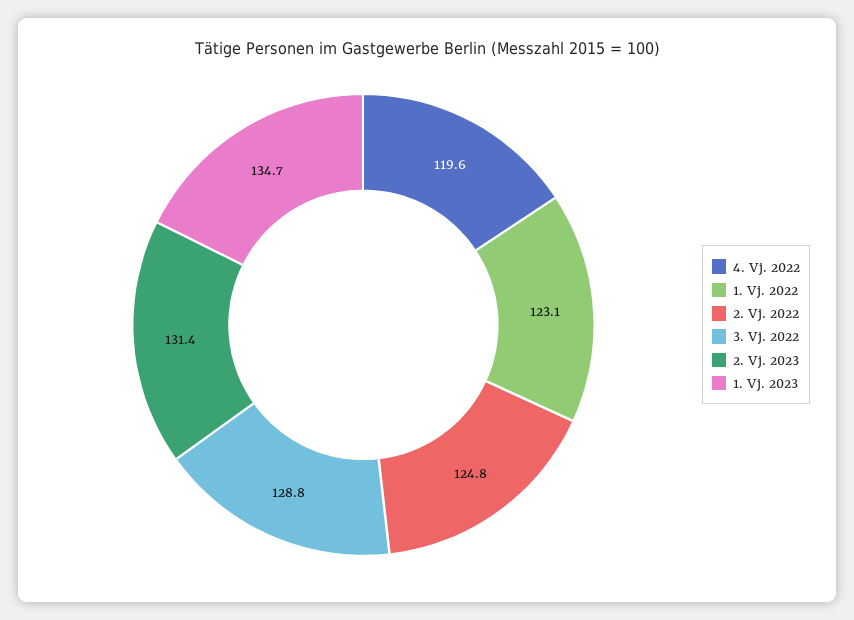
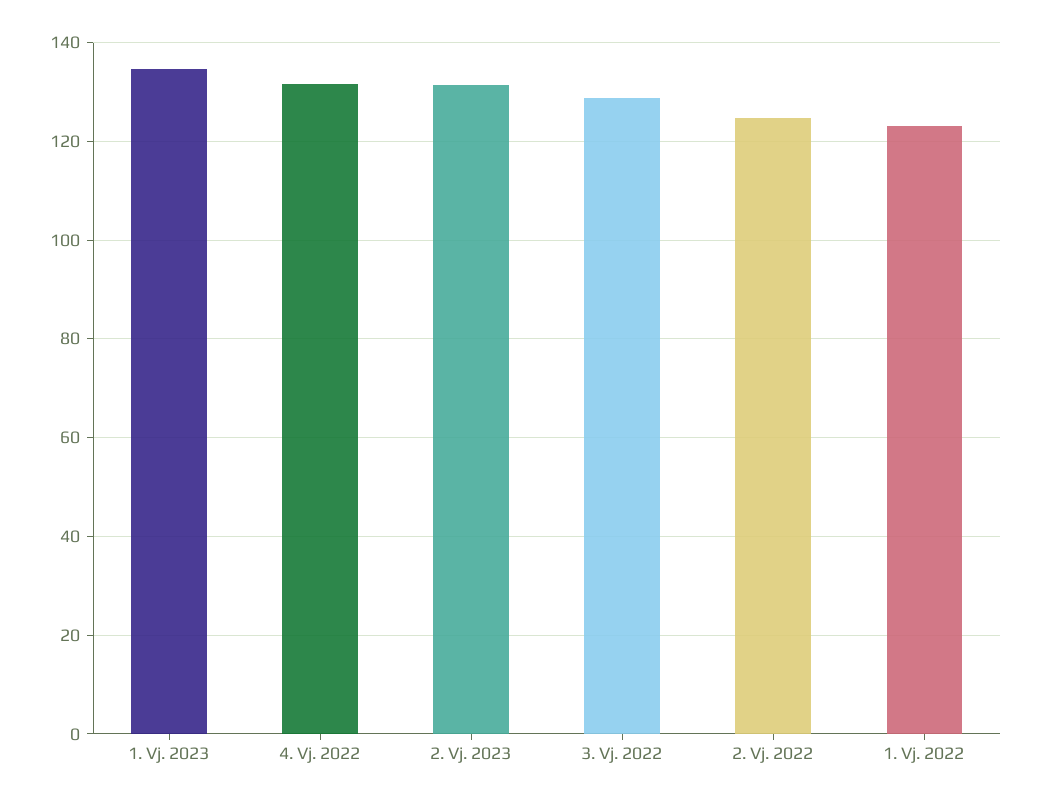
  {
-   "4. Vj. 2022": 119.6,
+   "4. Vj. 2022": 132,
    "1. Vj. 2022": 123.1,
    "2. Vj. 2022": 124.8,
    "3. Vj. 2022": 128.8,
    "2. Vj. 2023": 131.4,
    "1. Vj. 2023": 134.7
  }

